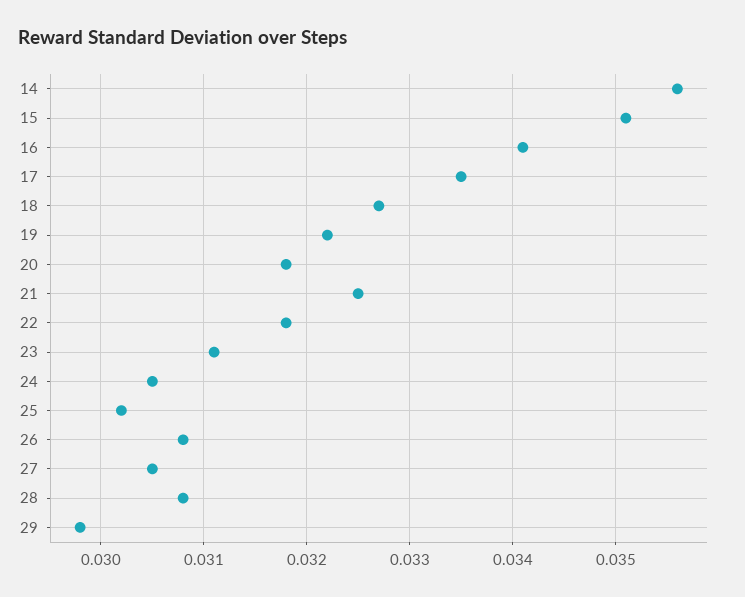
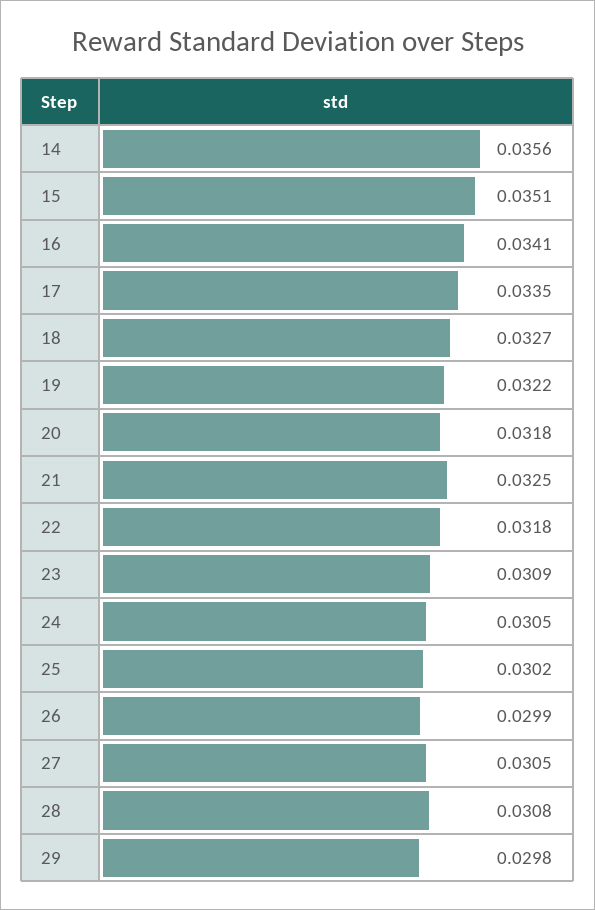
  {
    "14": 0.0356,
    "15": 0.0351,
    "16": 0.0341,
    "17": 0.0335,
    "18": 0.0327,
    "19": 0.0322,
    "20": 0.0318,
    "21": 0.0325,
    "22": 0.0318,
-   "23": 0.0311,
+   "23": 0.0309,
    "24": 0.0305,
    "25": 0.0302,
-   "26": 0.0308,
+   "26": 0.0299,
    "27": 0.0305,
    "28": 0.0308,
    "29": 0.0298
  }

